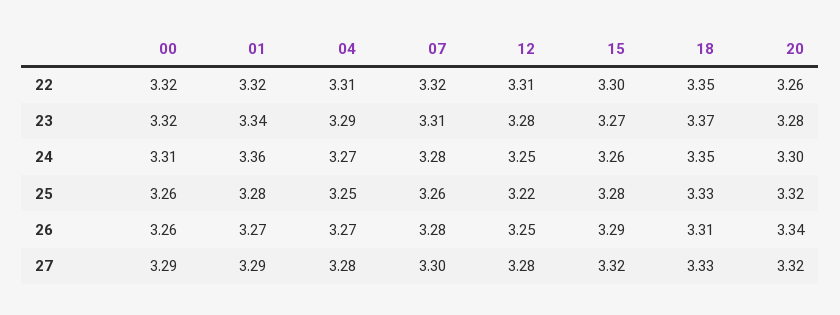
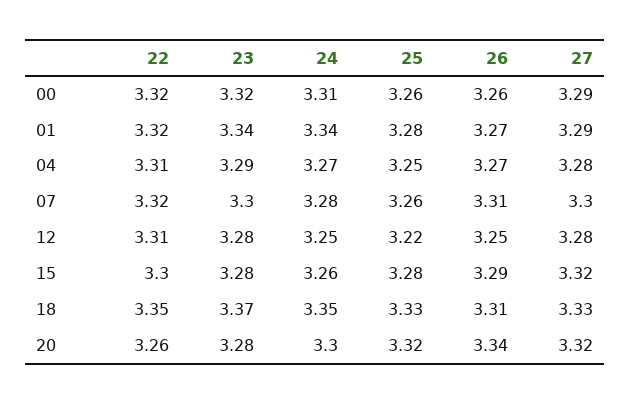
  {
    "00": {
      "22": 3.32,
      "23": 3.32,
      "24": 3.31,
      "25": 3.26,
      "26": 3.26,
      "27": 3.29
    },
    "01": {
      "22": 3.32,
      "23": 3.34,
-     "24": 3.36,
+     "24": 3.34,
      "25": 3.28,
      "26": 3.27,
      "27": 3.29
    },
    "04": {
      "22": 3.31,
      "23": 3.29,
      "24": 3.27,
      "25": 3.25,
      "26": 3.27,
      "27": 3.28
    },
    "07": {
      "22": 3.32,
-     "23": 3.31,
+     "23": 3.3,
      "24": 3.28,
      "25": 3.26,
-     "26": 3.28,
+     "26": 3.31,
      "27": 3.3
    },
    "12": {
      "22": 3.31,
      "23": 3.28,
      "24": 3.25,
      "25": 3.22,
      "26": 3.25,
      "27": 3.28
    },
    "15": {
      "22": 3.3,
-     "23": 3.27,
+     "23": 3.28,
      "24": 3.26,
      "25": 3.28,
      "26": 3.29,
      "27": 3.32
    },
    "18": {
      "22": 3.35,
      "23": 3.37,
      "24": 3.35,
      "25": 3.33,
      "26": 3.31,
      "27": 3.33
    },
    "20": {
      "22": 3.26,
      "23": 3.28,
      "24": 3.3,
      "25": 3.32,
      "26": 3.34,
      "27": 3.32
    }
  }

